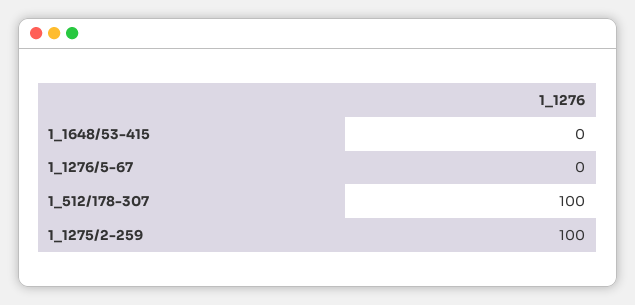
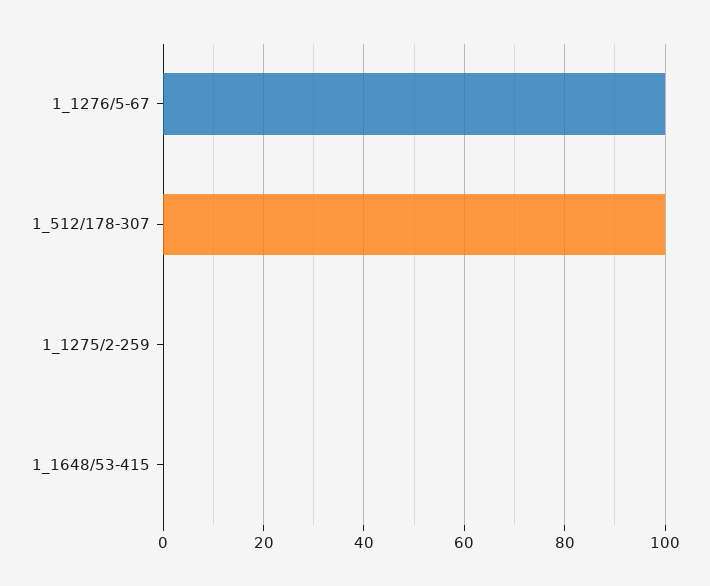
  {
    "1_1648/53-415": 0,
-   "1_1276/5-67": 0,
+   "1_1276/5-67": 100,
    "1_512/178-307": 100,
-   "1_1275/2-259": 100
+   "1_1275/2-259": 0
  }

